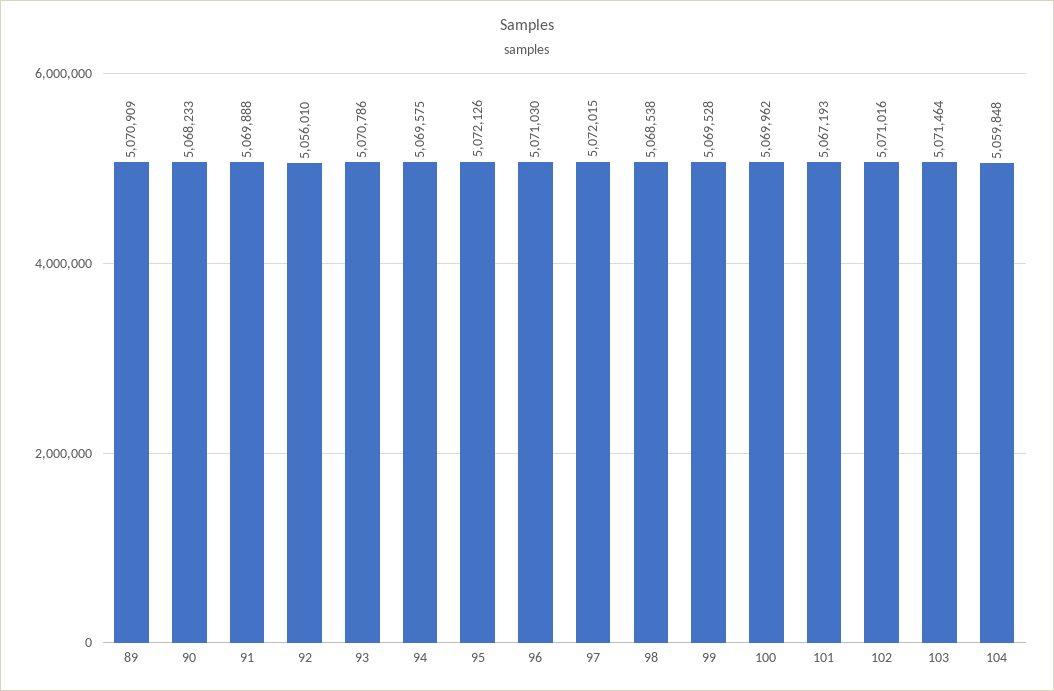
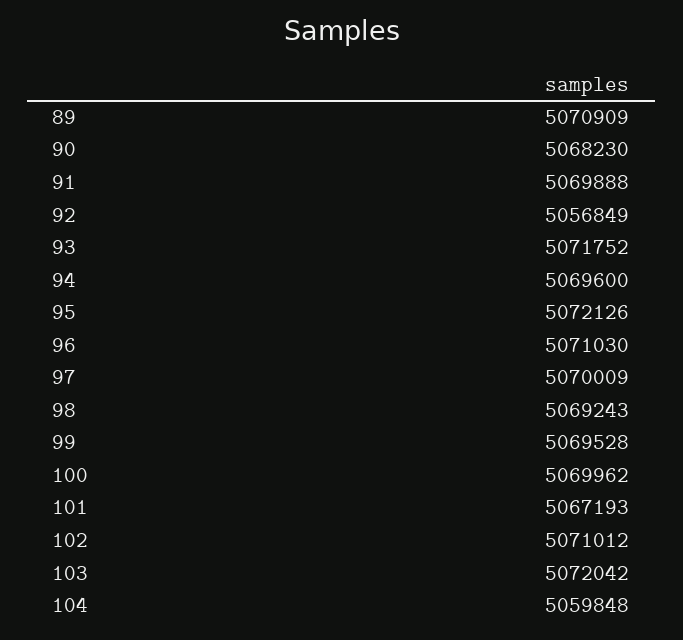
  {
    "89": 5070909,
-   "90": 5068233,
+   "90": 5068230,
    "91": 5069888,
-   "92": 5056010,
+   "92": 5056849,
-   "93": 5070786,
+   "93": 5071752,
-   "94": 5069575,
+   "94": 5069600,
    "95": 5072126,
    "96": 5071030,
-   "97": 5072015,
+   "97": 5070009,
-   "98": 5068538,
+   "98": 5069243,
    "99": 5069528,
    "100": 5069962,
    "101": 5067193,
-   "102": 5071016,
+   "102": 5071012,
-   "103": 5071464,
+   "103": 5072042,
    "104": 5059848
  }

